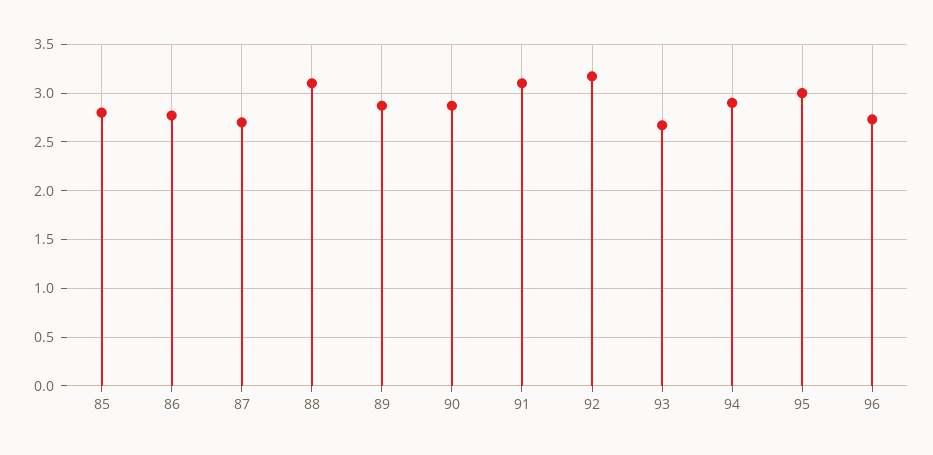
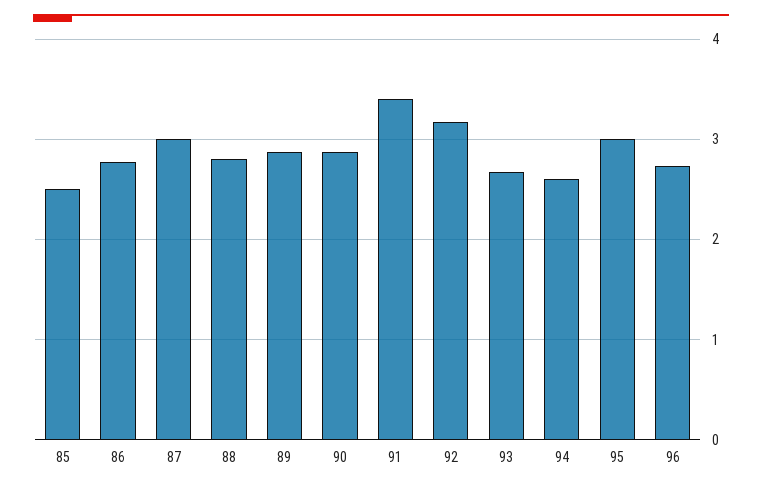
  {
-   "85": 2.8,
+   "85": 2.5,
    "86": 2.8,
-   "87": 2.7,
+   "87": 3,
-   "88": 3.1,
+   "88": 2.8,
    "89": 2.9,
    "90": 2.9,
-   "91": 3.1,
+   "91": 3.4,
    "92": 3.2,
    "93": 2.7,
-   "94": 2.9,
+   "94": 2.6,
    "95": 3,
    "96": 2.7
  }

